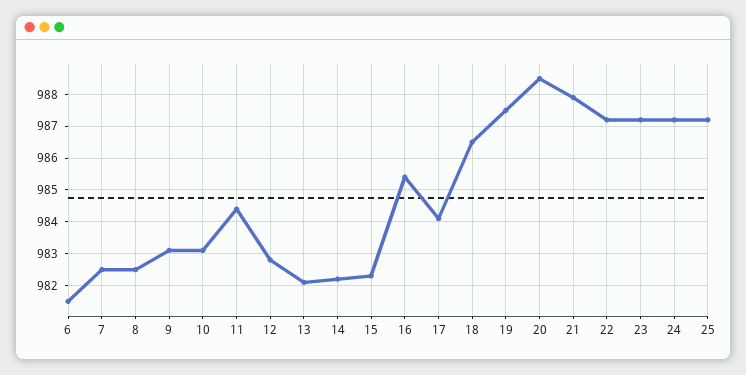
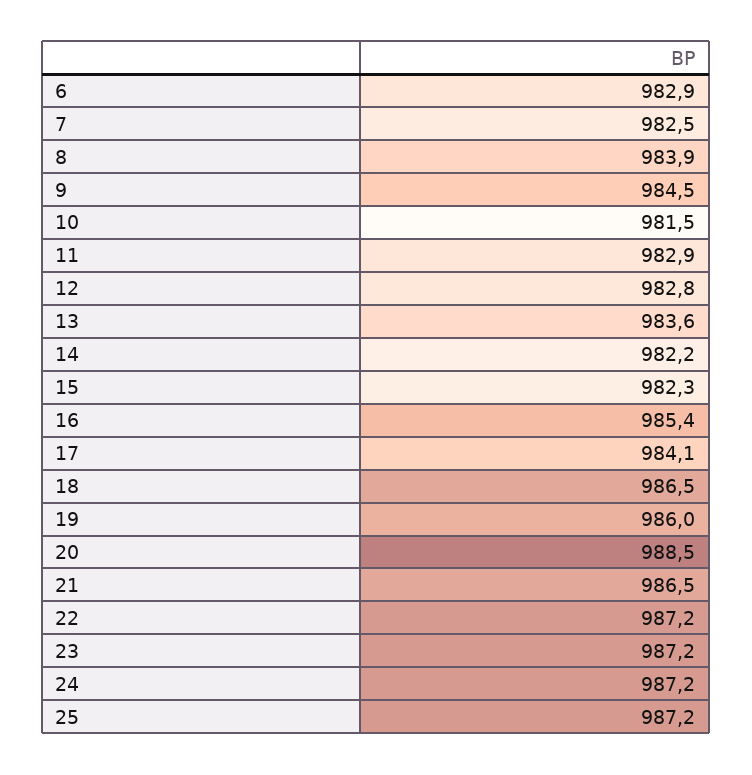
  {
-   "6": 981.5,
+   "6": 982.9,
    "7": 982.5,
-   "8": 982.5,
+   "8": 983.9,
-   "9": 983,
+   "9": 984.5,
-   "10": 983,
+   "10": 981.5,
-   "11": 984.5,
+   "11": 982.9,
    "12": 982.8,
-   "13": 982,
+   "13": 983.6,
    "14": 982.2,
    "15": 982.3,
    "16": 985.4,
    "17": 984.1,
    "18": 986.5,
-   "19": 987.5,
+   "19": 986,
    "20": 988.5,
-   "21": 988,
+   "21": 986.5,
    "22": 987.2,
    "23": 987.2,
    "24": 987.2,
    "25": 987.2
  }

